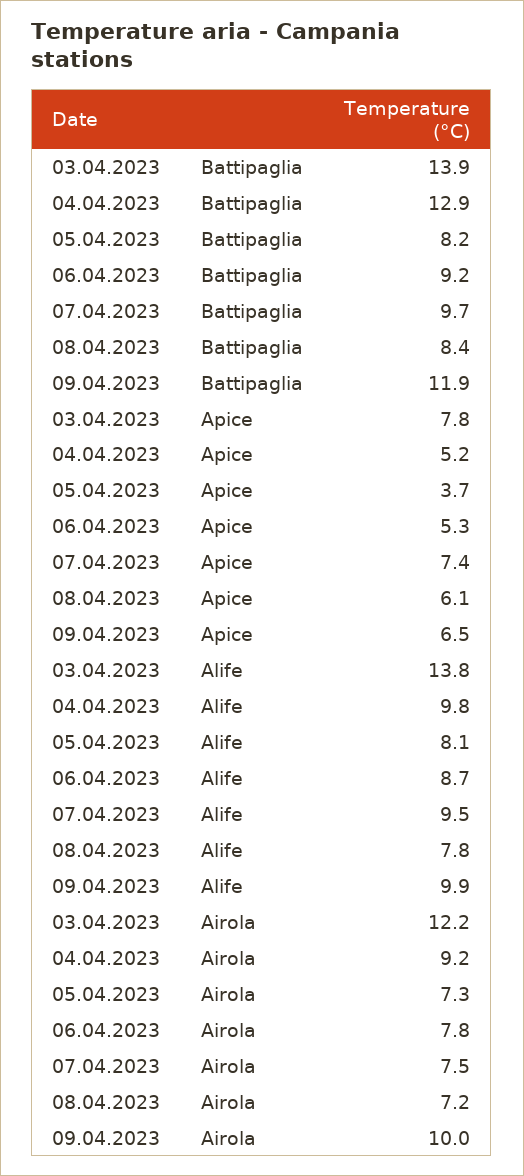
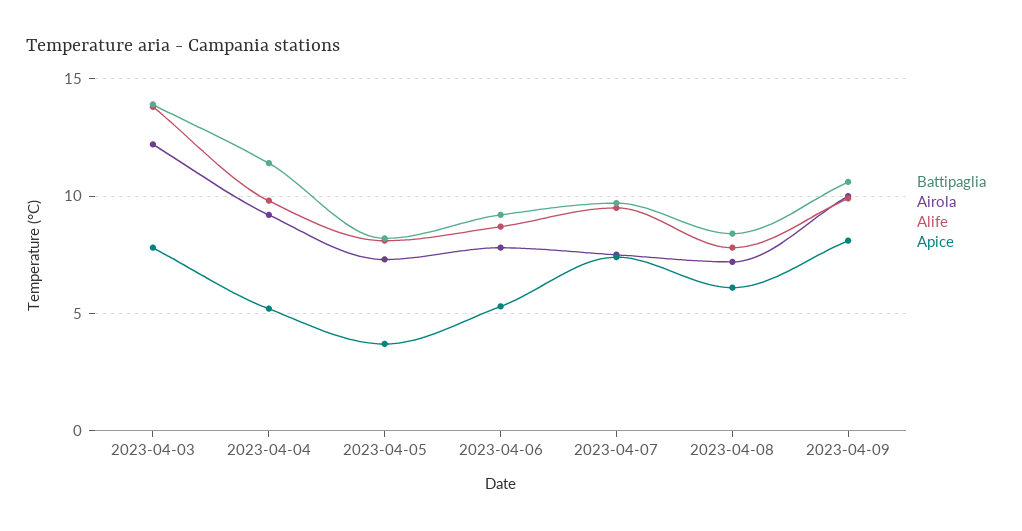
  {
    "Battipaglia": {
      "03.04.2023": 13.9,
-     "04.04.2023": 12.9,
+     "04.04.2023": 11.5,
      "05.04.2023": 8.2,
      "06.04.2023": 9.2,
      "07.04.2023": 9.7,
      "08.04.2023": 8.4,
-     "09.04.2023": 11.9
+     "09.04.2023": 10.5
    },
    "Apice": {
      "03.04.2023": 7.8,
      "04.04.2023": 5.2,
      "05.04.2023": 3.7,
      "06.04.2023": 5.3,
      "07.04.2023": 7.4,
      "08.04.2023": 6.1,
-     "09.04.2023": 6.5
+     "09.04.2023": 8
    },
    "Alife": {
      "03.04.2023": 13.8,
      "04.04.2023": 9.8,
      "05.04.2023": 8.1,
      "06.04.2023": 8.7,
      "07.04.2023": 9.5,
      "08.04.2023": 7.8,
      "09.04.2023": 9.9
    },
    "Airola": {
      "03.04.2023": 12.2,
      "04.04.2023": 9.2,
      "05.04.2023": 7.3,
      "06.04.2023": 7.8,
      "07.04.2023": 7.5,
      "08.04.2023": 7.2,
      "09.04.2023": 10
    }
  }

